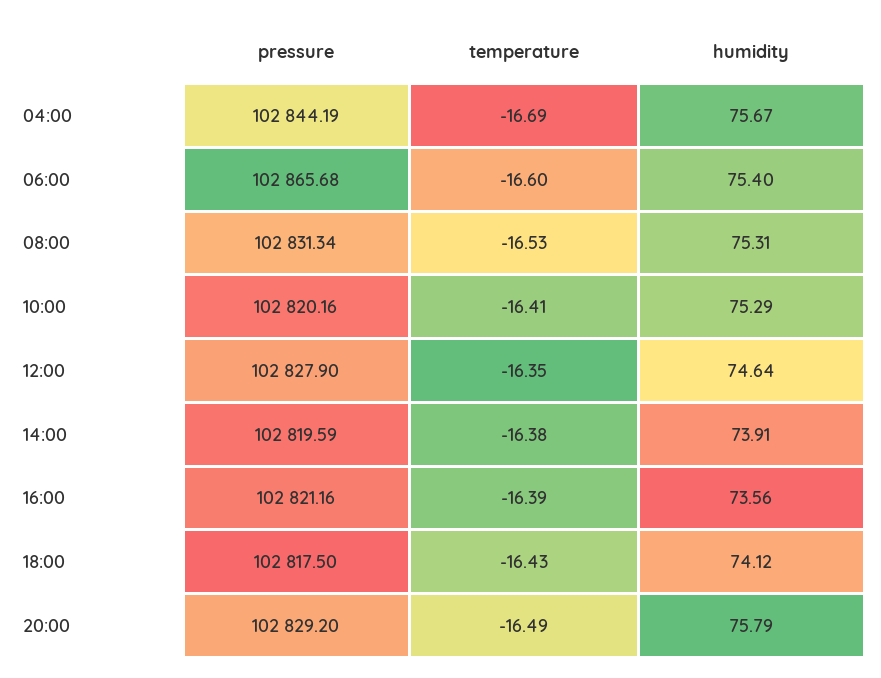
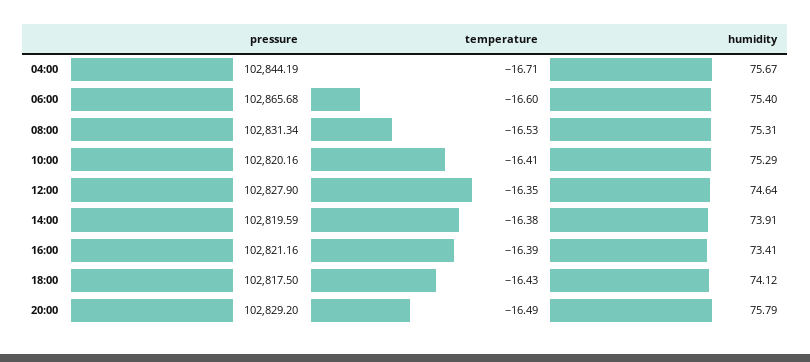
  {
    "pressure": {
      "04:00": 102844.19,
      "06:00": 102865.68,
      "08:00": 102831.34,
      "10:00": 102820.16,
      "12:00": 102827.9,
      "14:00": 102819.59,
      "16:00": 102821.16,
      "18:00": 102817.5,
      "20:00": 102829.2
    },
    "temperature": {
-     "04:00": -16.69,
+     "04:00": -16.71,
      "06:00": -16.6,
      "08:00": -16.53,
      "10:00": -16.41,
      "12:00": -16.35,
      "14:00": -16.38,
      "16:00": -16.39,
      "18:00": -16.43,
      "20:00": -16.49
    },
    "humidity": {
      "04:00": 75.67,
      "06:00": 75.4,
      "08:00": 75.31,
      "10:00": 75.29,
      "12:00": 74.64,
      "14:00": 73.91,
-     "16:00": 73.56,
+     "16:00": 73.41,
      "18:00": 74.12,
      "20:00": 75.79
    }
  }

